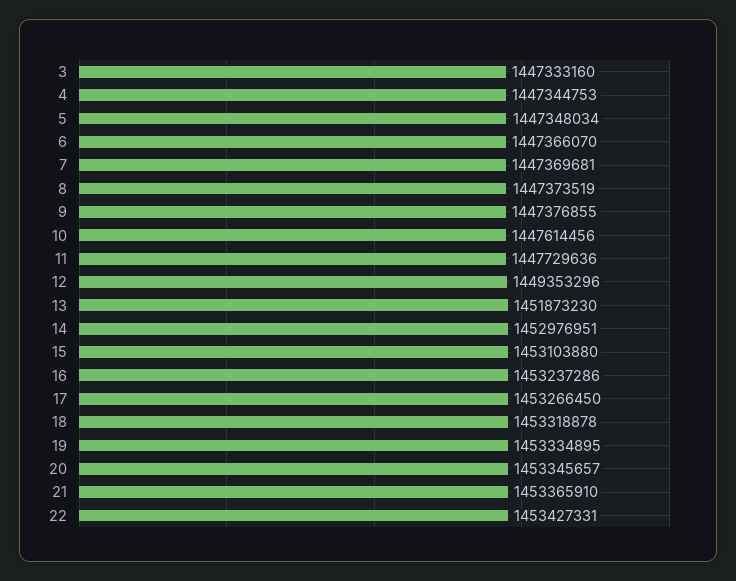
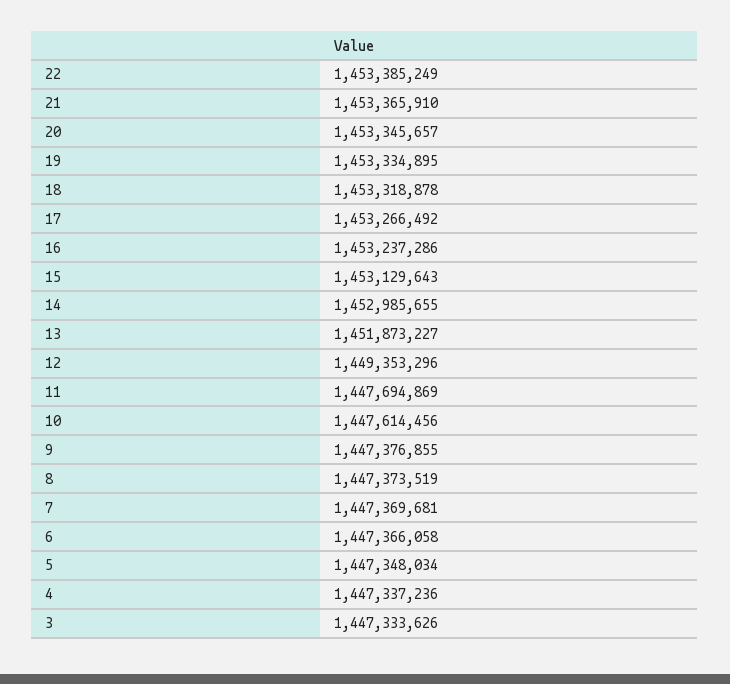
  {
-   "3": 1447333160,
+   "3": 1447333626,
-   "4": 1447344753,
+   "4": 1447337236,
    "5": 1447348034,
-   "6": 1447366070,
+   "6": 1447366058,
    "7": 1447369681,
    "8": 1447373519,
    "9": 1447376855,
    "10": 1447614456,
-   "11": 1447729636,
+   "11": 1447694869,
    "12": 1449353296,
-   "13": 1451873230,
+   "13": 1451873227,
-   "14": 1452976951,
+   "14": 1452985655,
-   "15": 1453103880,
+   "15": 1453129643,
    "16": 1453237286,
-   "17": 1453266450,
+   "17": 1453266492,
    "18": 1453318878,
    "19": 1453334895,
    "20": 1453345657,
    "21": 1453365910,
-   "22": 1453427331
+   "22": 1453385249
  }

